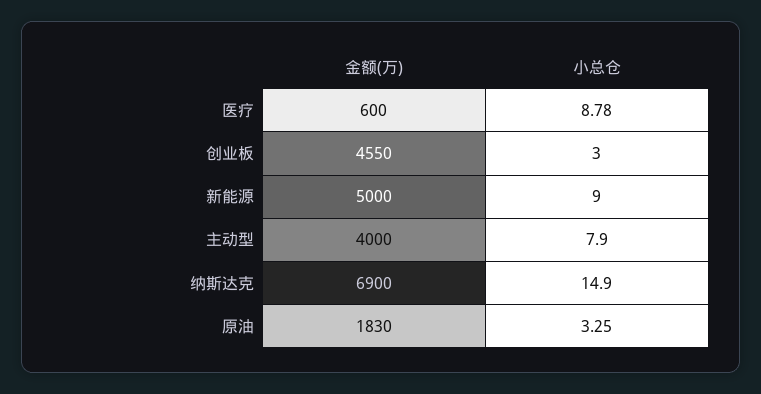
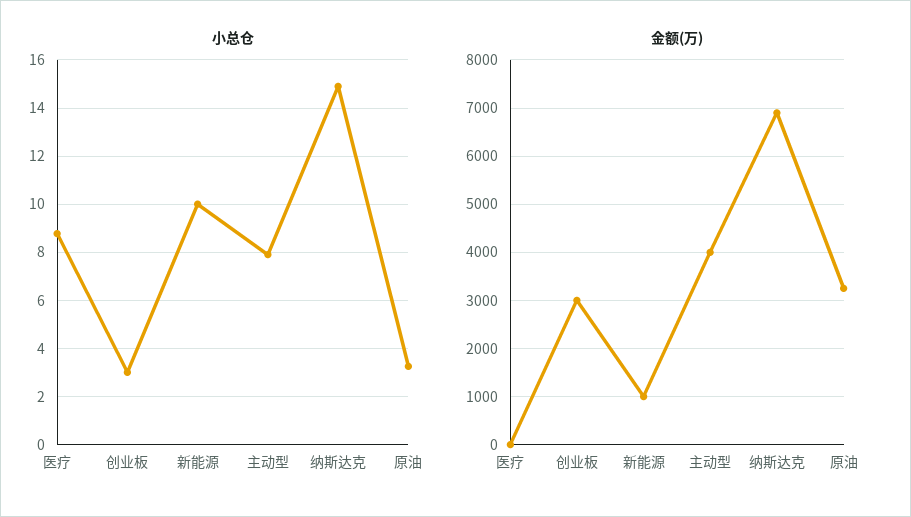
  {
    "金额(万)": {
-     "医疗": 600,
+     "医疗": 0,
-     "创业板": 4550,
+     "创业板": 3000,
-     "新能源": 5000,
+     "新能源": 1000,
      "主动型": 4000,
      "纳斯达克": 6900,
-     "原油": 1830
+     "原油": 3200
    },
    "小总仓": {
      "医疗": 8.78,
      "创业板": 3,
-     "新能源": 9,
+     "新能源": 10,
      "主动型": 7.9,
      "纳斯达克": 14.9,
      "原油": 3.25
    }
  }

